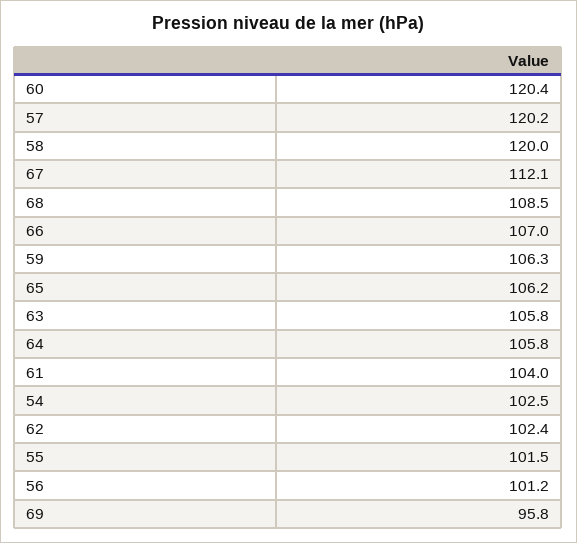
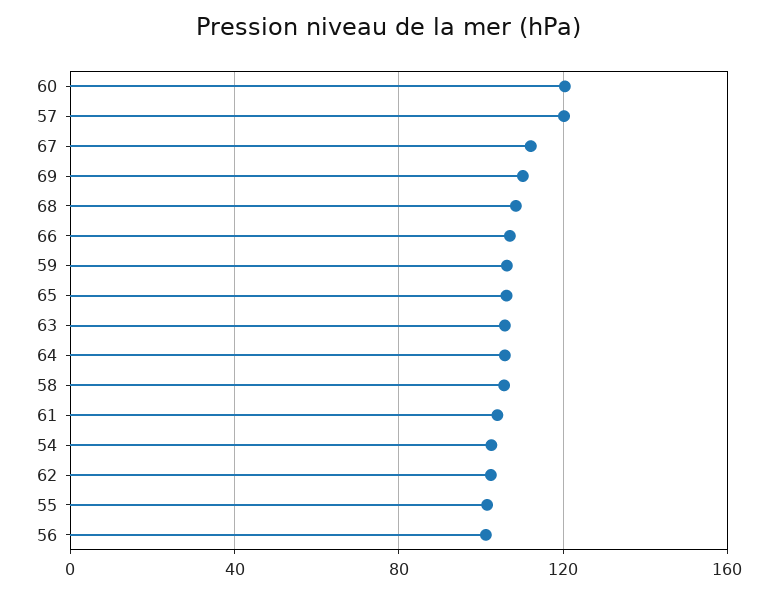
  {
    "60": 120.4,
    "57": 120.2,
-   "58": 120,
+   "58": 105,
    "67": 112.1,
    "68": 108.5,
    "66": 107,
    "59": 106.3,
    "65": 106.2,
    "63": 105.8,
    "64": 105.8,
    "61": 104,
    "54": 102.5,
    "62": 102.4,
    "55": 101.5,
    "56": 101.2,
-   "69": 95.8
+   "69": 110
  }

